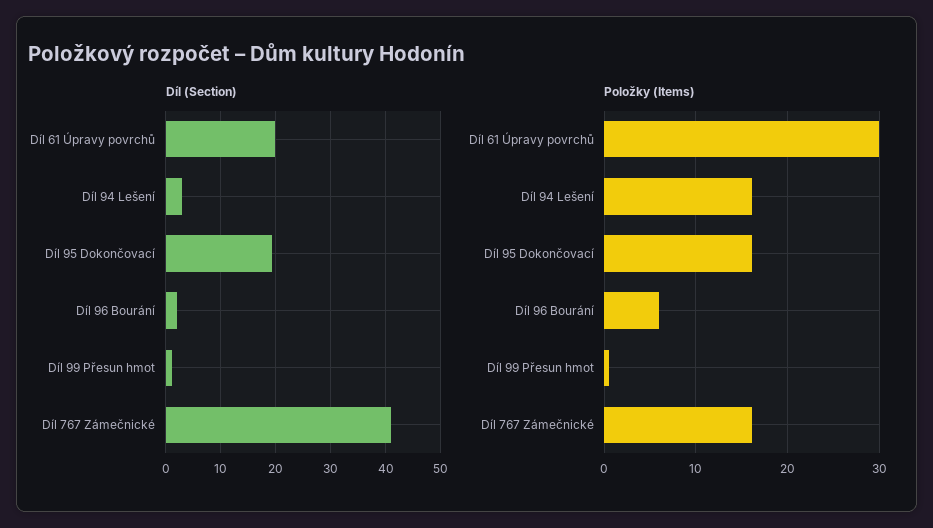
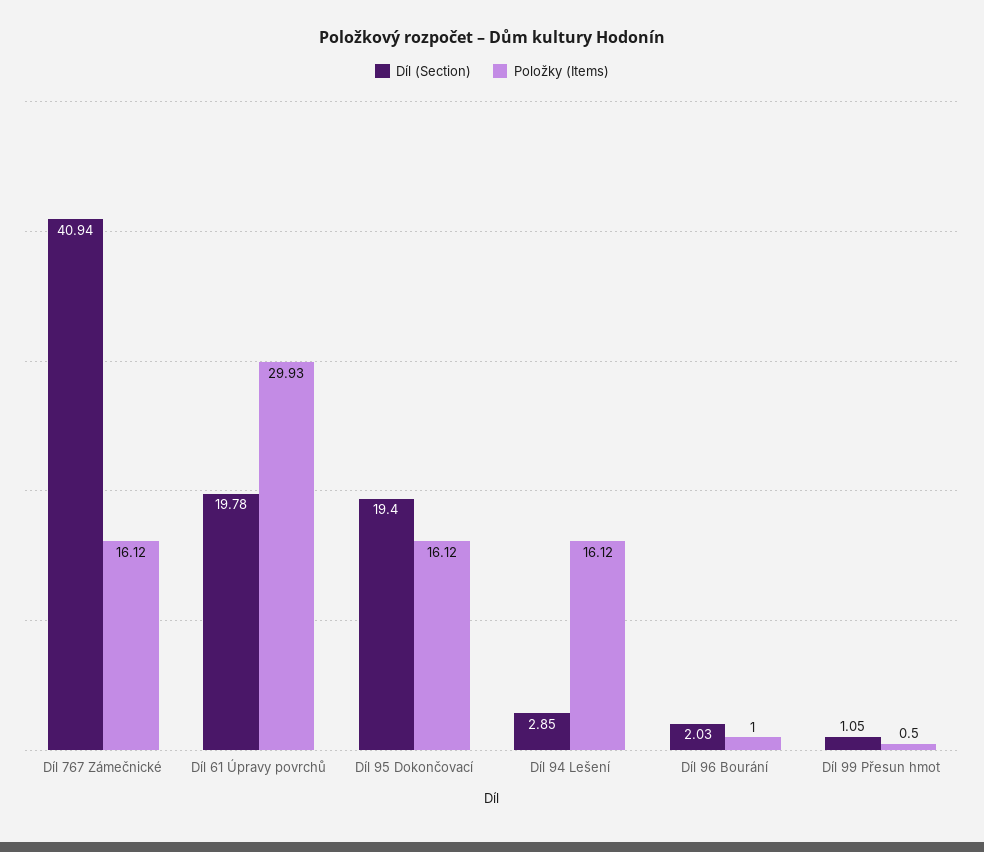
  {
    "Díl (Section)": {
      "Díl 61 Úpravy povrchů": 19.78,
      "Díl 94 Lešení": 2.85,
      "Díl 95 Dokončovací": 19.4,
      "Díl 96 Bourání": 2.03,
      "Díl 99 Přesun hmot": 1.05,
      "Díl 767 Zámečnické": 40.94
    },
    "Položky (Items)": {
      "Díl 61 Úpravy povrchů": 29.93,
      "Díl 94 Lešení": 16.12,
      "Díl 95 Dokončovací": 16.12,
-     "Díl 96 Bourání": 6,
+     "Díl 96 Bourání": 1,
      "Díl 99 Přesun hmot": 0.5,
      "Díl 767 Zámečnické": 16.12
    }
  }

